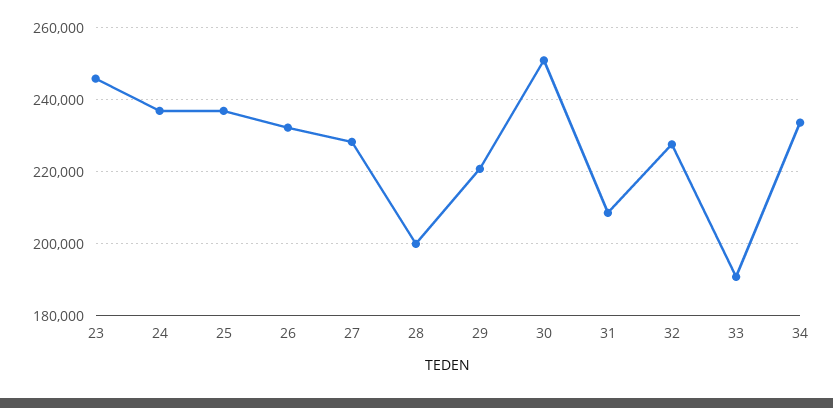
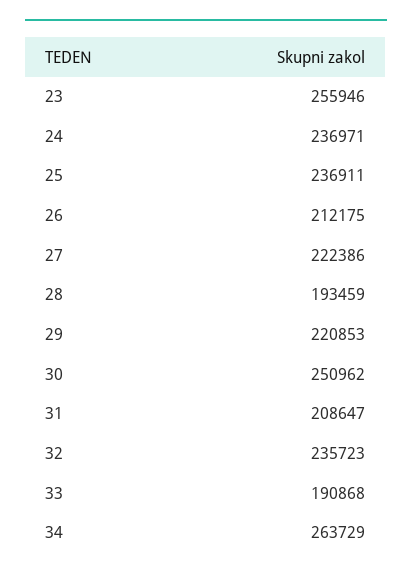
  {
-   "23": 246000,
+   "23": 255946,
    "24": 236971,
    "25": 236911,
-   "26": 232000,
+   "26": 212175,
-   "27": 228000,
+   "27": 222386,
-   "28": 200000,
+   "28": 193459,
    "29": 220853,
    "30": 250962,
    "31": 208647,
-   "32": 228000,
+   "32": 235723,
    "33": 190868,
-   "34": 234000
+   "34": 263729
  }

